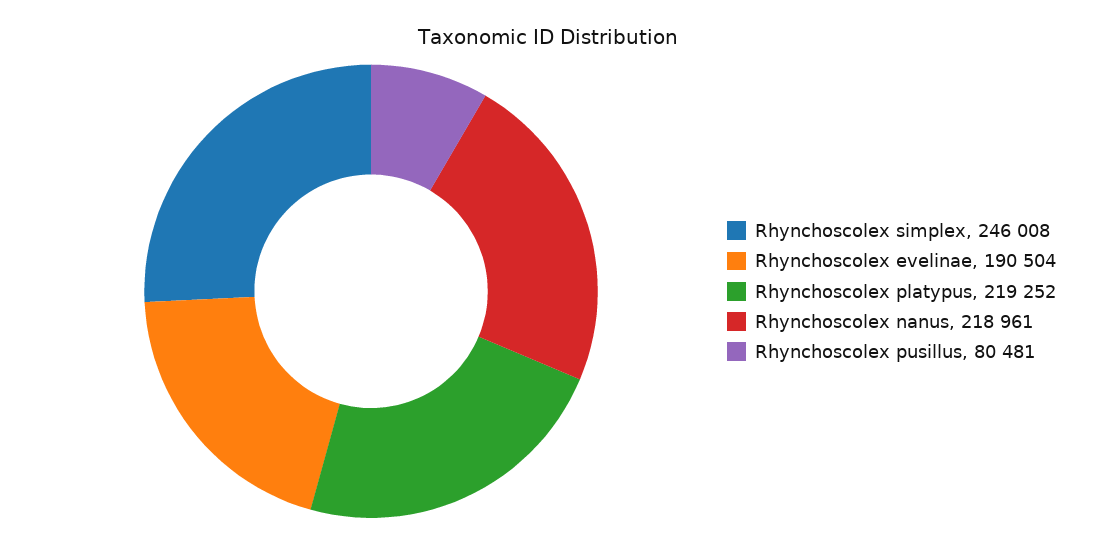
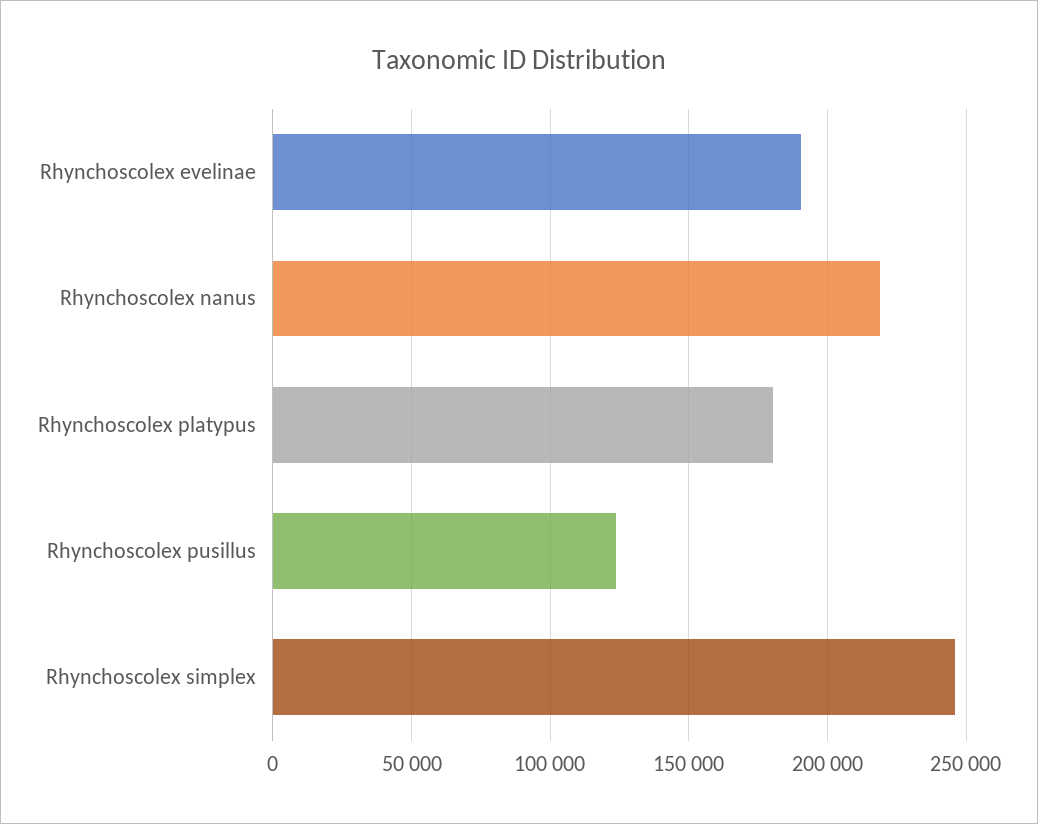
  {
    "Rhynchoscolex simplex": 246008,
    "Rhynchoscolex evelinae": 190504,
-   "Rhynchoscolex platypus": 219252,
+   "Rhynchoscolex platypus": 180000,
    "Rhynchoscolex nanus": 218961,
-   "Rhynchoscolex pusillus": 80481
+   "Rhynchoscolex pusillus": 125000
  }

